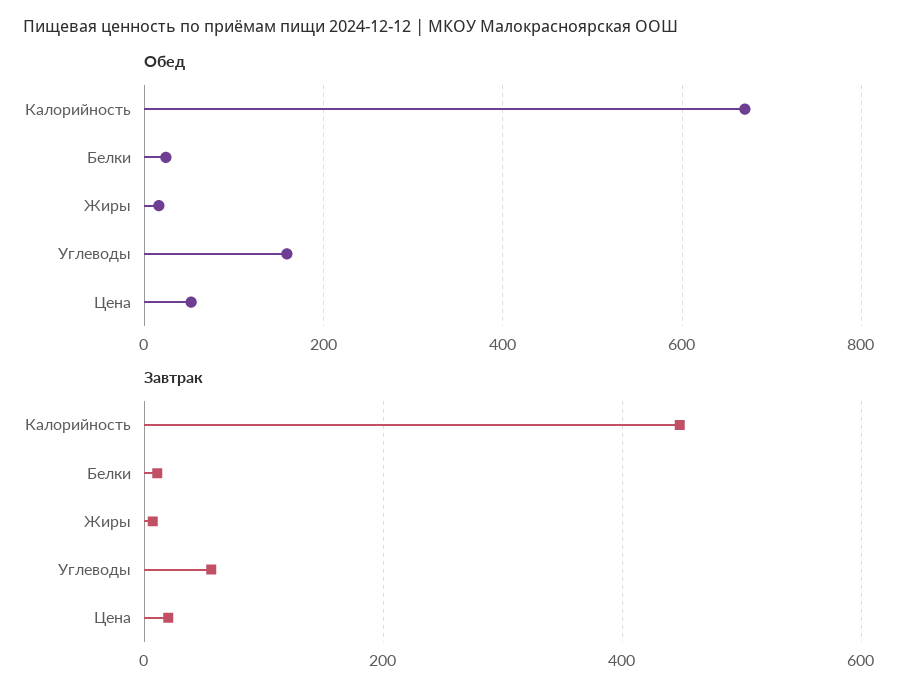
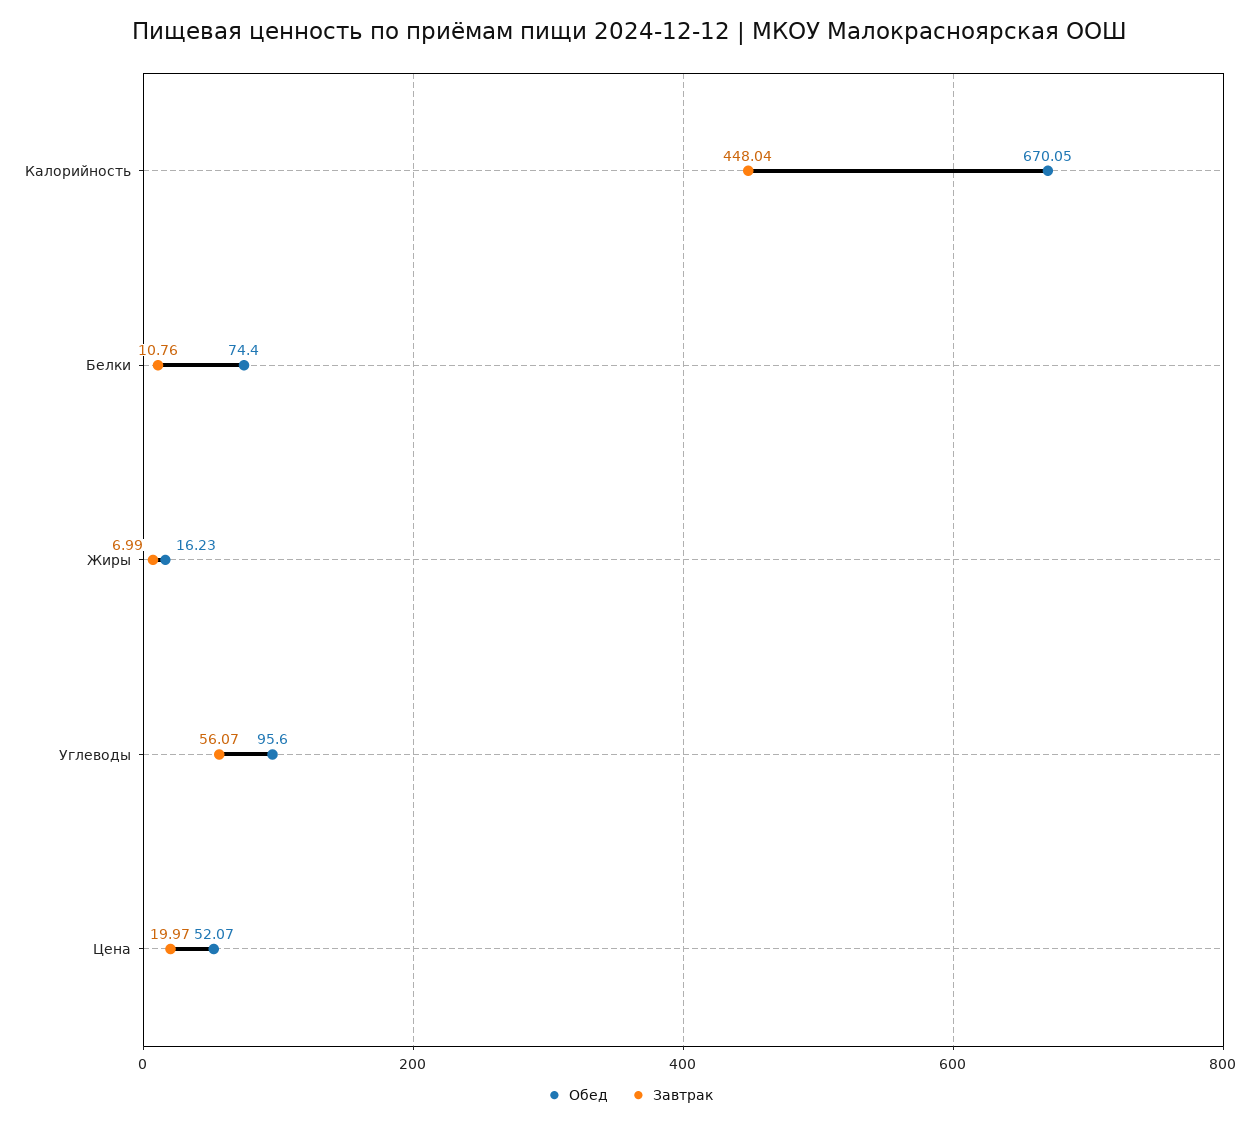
  {
    "Обед": {
      "Калорийность": 670.05,
-     "Белки": 20,
+     "Белки": 74.4,
      "Жиры": 16.23,
-     "Углеводы": 160,
+     "Углеводы": 95.6,
      "Цена": 52.07
    },
    "Завтрак": {
      "Калорийность": 448.04,
      "Белки": 10.76,
      "Жиры": 6.99,
      "Углеводы": 56.07,
      "Цена": 19.97
    }
  }

